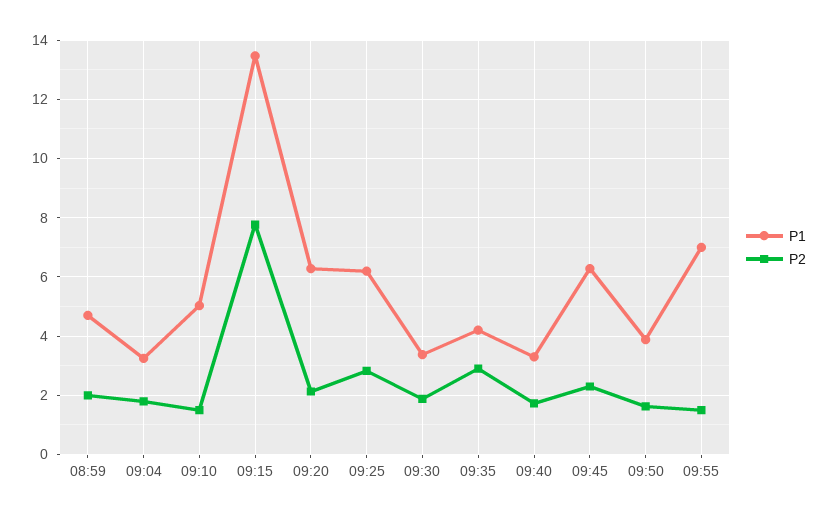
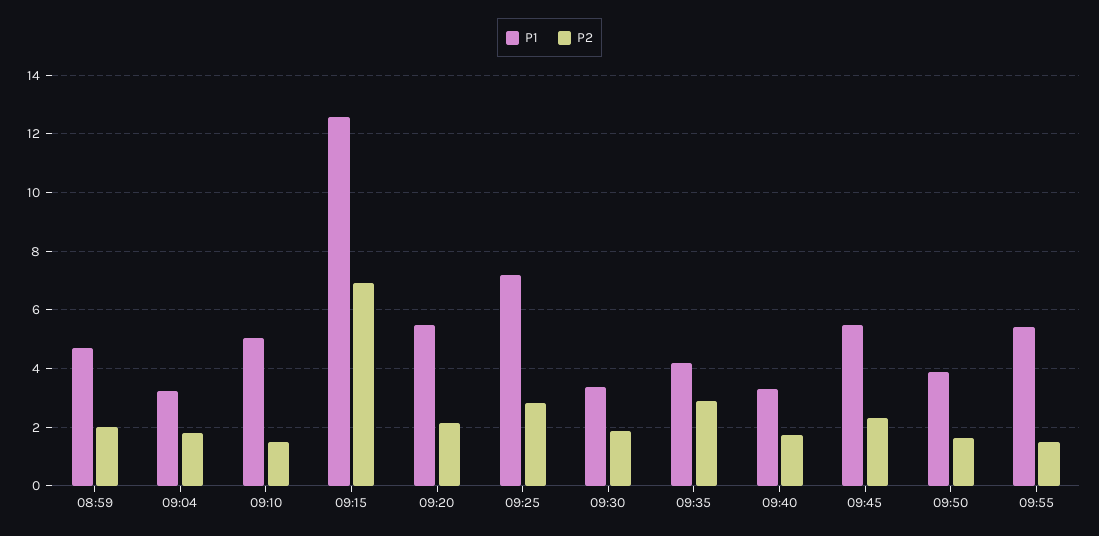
  {
    "P1": {
      "08:59": 4.75,
      "09:04": 3.25,
      "09:10": 5,
-     "09:15": 13.5,
+     "09:15": 12.5,
-     "09:20": 6.25,
+     "09:20": 5.5,
-     "09:25": 6.25,
+     "09:25": 7.25,
      "09:30": 3.5,
      "09:35": 4.25,
      "09:40": 3.25,
-     "09:45": 6.25,
+     "09:45": 5.5,
      "09:50": 4,
-     "09:55": 7
+     "09:55": 5.5
    },
    "P2": {
      "08:59": 2,
      "09:04": 1.75,
      "09:10": 1.5,
-     "09:15": 7.75,
+     "09:15": 7,
      "09:20": 2.25,
      "09:25": 2.75,
      "09:30": 2,
      "09:35": 3,
      "09:40": 1.75,
      "09:45": 2.25,
      "09:50": 1.75,
      "09:55": 1.5
    }
  }

